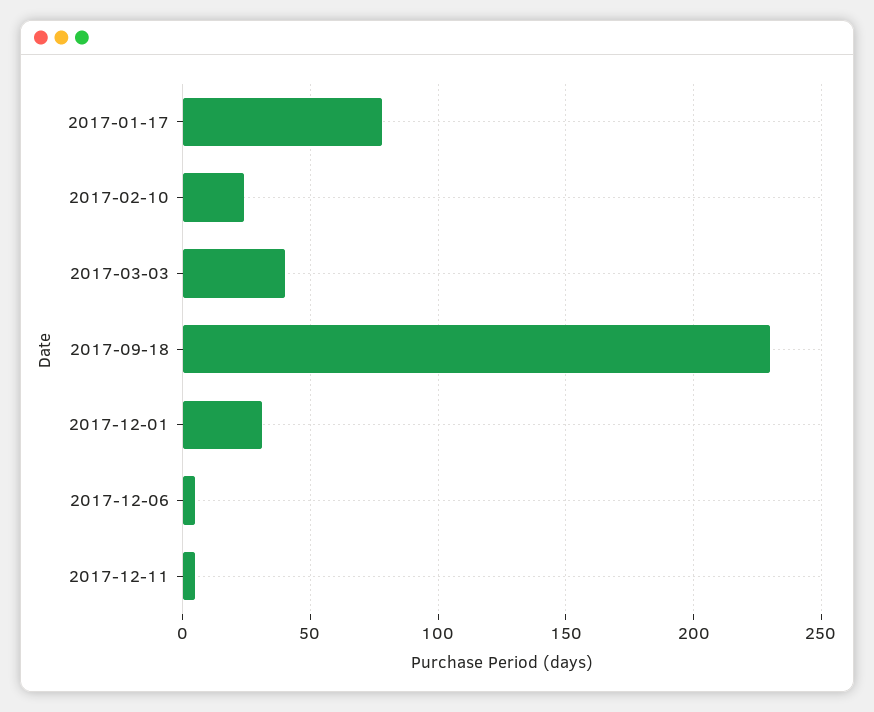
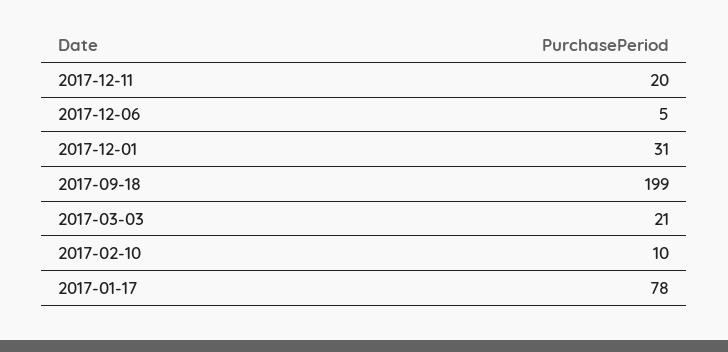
  {
    "2017-01-17": 78,
-   "2017-02-10": 25,
+   "2017-02-10": 10,
-   "2017-03-03": 40,
+   "2017-03-03": 21,
-   "2017-09-18": 230,
+   "2017-09-18": 199,
    "2017-12-01": 31,
    "2017-12-06": 5,
-   "2017-12-11": 5
+   "2017-12-11": 20
  }

